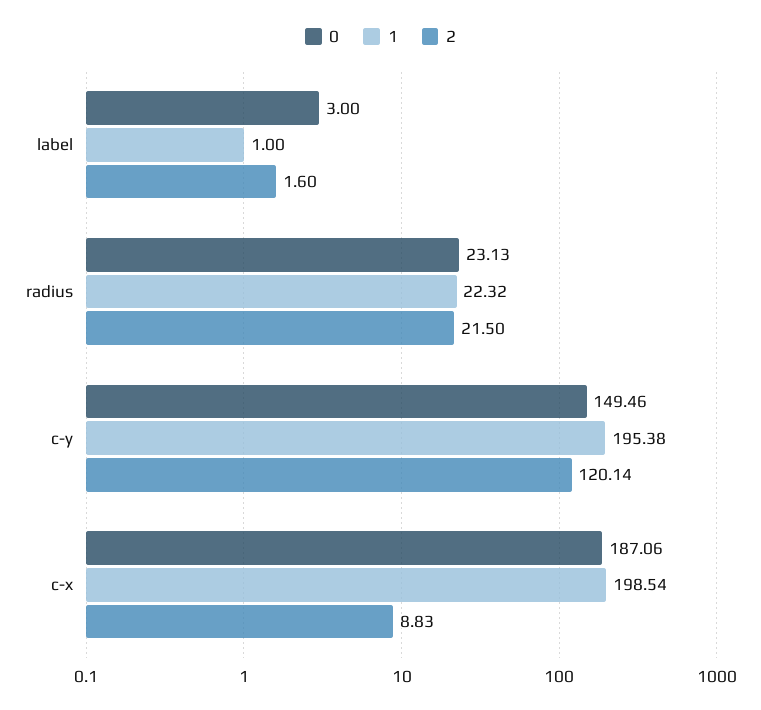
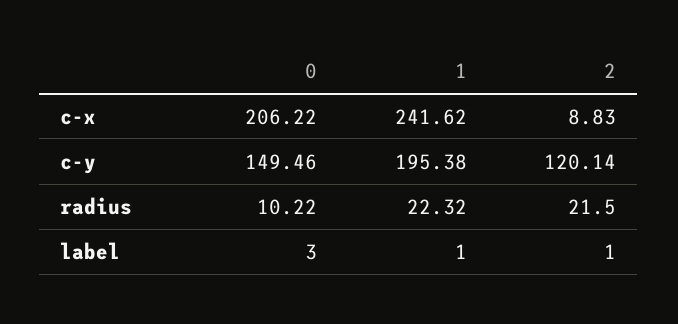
  {
    "0": {
      "label": 3,
-     "radius": 23.13,
+     "radius": 10.22,
      "c-y": 149.46,
-     "c-x": 187.06
+     "c-x": 206.22
    },
    "1": {
      "label": 1,
      "radius": 22.32,
      "c-y": 195.38,
-     "c-x": 198.54
+     "c-x": 241.62
    },
    "2": {
-     "label": 1.6,
+     "label": 1,
      "radius": 21.5,
      "c-y": 120.14,
      "c-x": 8.83
    }
  }

